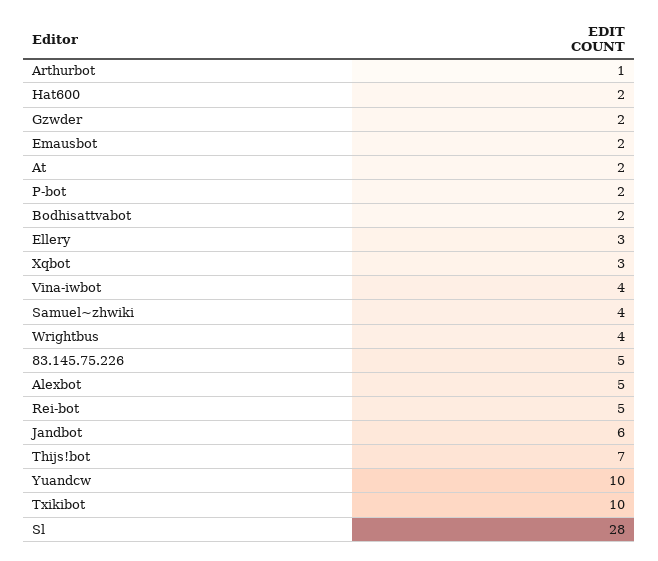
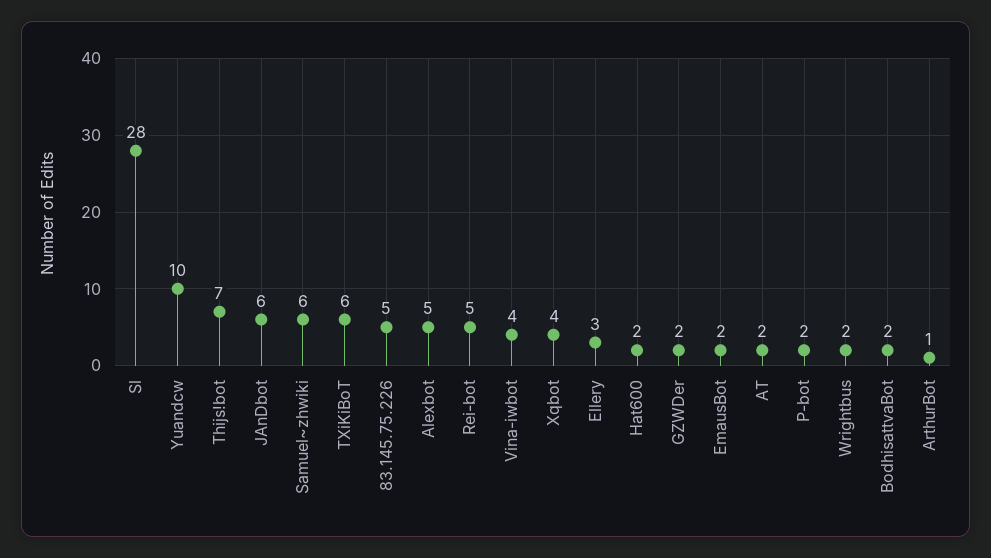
  {
    "Arthurbot": 1,
    "Hat600": 2,
    "Gzwder": 2,
    "Emausbot": 2,
    "At": 2,
    "P-bot": 2,
    "Bodhisattvabot": 2,
    "Ellery": 3,
-   "Xqbot": 3,
+   "Xqbot": 4,
    "Vina-iwbot": 4,
-   "Samuel~zhwiki": 4,
+   "Samuel~zhwiki": 6,
-   "Wrightbus": 4,
+   "Wrightbus": 2,
    "83.145.75.226": 5,
    "Alexbot": 5,
    "Rei-bot": 5,
    "Jandbot": 6,
    "Thijs!bot": 7,
    "Yuandcw": 10,
-   "Txikibot": 10,
+   "Txikibot": 6,
    "Sl": 28
  }

